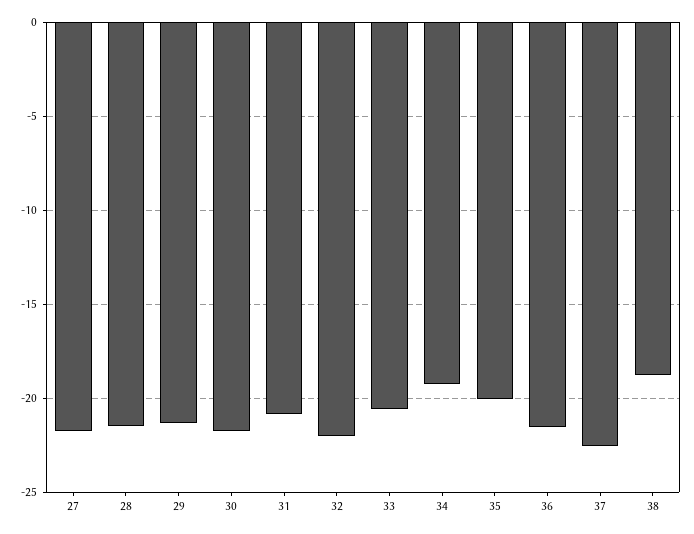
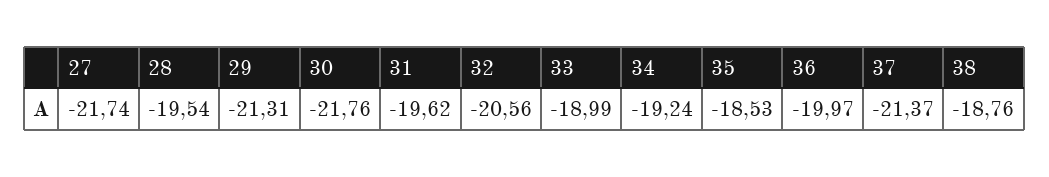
  {
    "27": -21.74,
-   "28": -21.5,
+   "28": -19.54,
    "29": -21.31,
    "30": -21.76,
-   "31": -21,
+   "31": -19.62,
-   "32": -22,
+   "32": -20.56,
-   "33": -20.5,
+   "33": -18.99,
    "34": -19.24,
-   "35": -20,
+   "35": -18.53,
-   "36": -21.5,
+   "36": -19.97,
-   "37": -22.5,
+   "37": -21.37,
    "38": -18.76
  }

